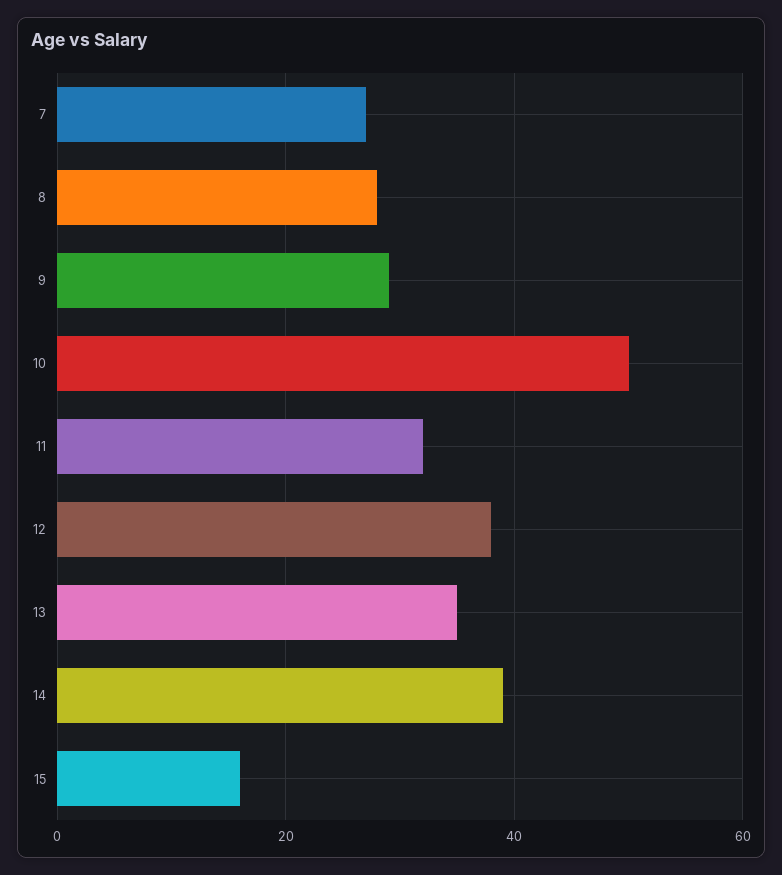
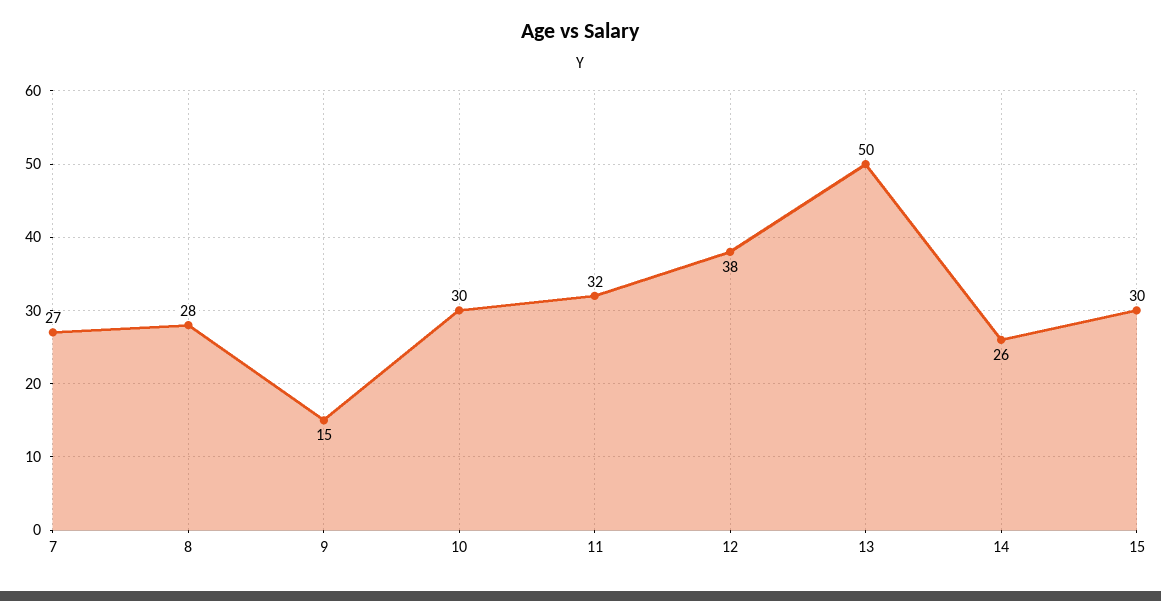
  {
    "7": 27,
    "8": 28,
-   "9": 30,
+   "9": 15,
-   "10": 50,
+   "10": 30,
    "11": 32,
    "12": 38,
-   "13": 35,
+   "13": 50,
-   "14": 40,
+   "14": 26,
-   "15": 15
+   "15": 30
  }

